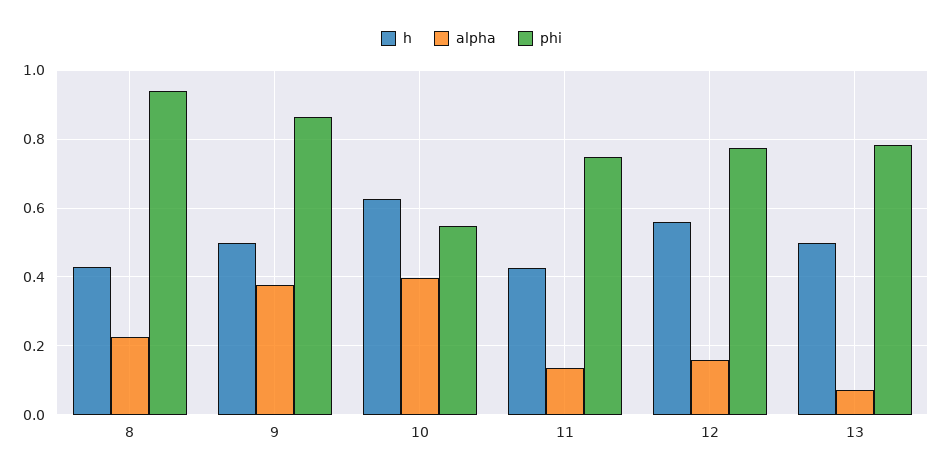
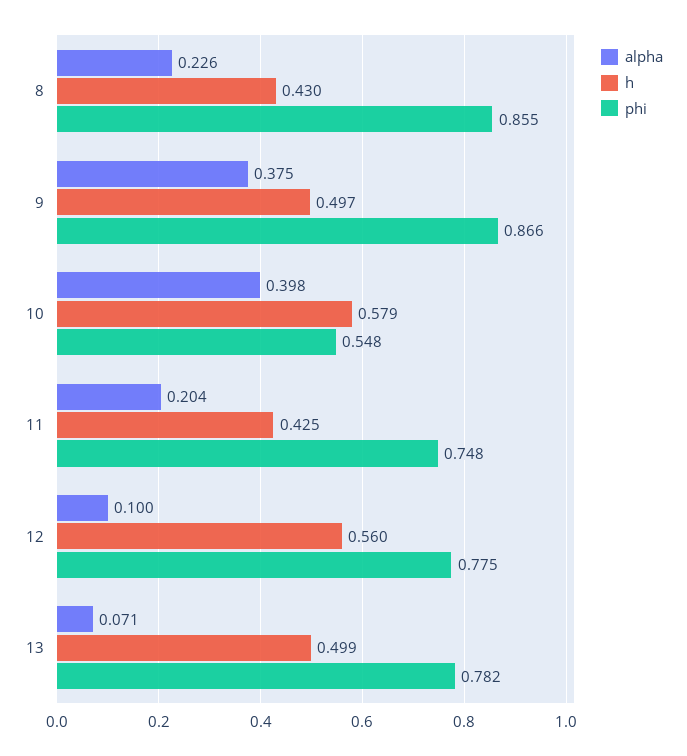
  {
    "h": {
      "8": 0.43,
      "9": 0.497,
-     "10": 0.62,
+     "10": 0.579,
      "11": 0.425,
      "12": 0.56,
      "13": 0.499
    },
    "alpha": {
      "8": 0.226,
      "9": 0.375,
      "10": 0.398,
-     "11": 0.14,
+     "11": 0.204,
-     "12": 0.16,
+     "12": 0.1,
      "13": 0.071
    },
    "phi": {
-     "8": 0.94,
+     "8": 0.855,
      "9": 0.866,
      "10": 0.548,
      "11": 0.748,
      "12": 0.775,
      "13": 0.782
    }
  }

